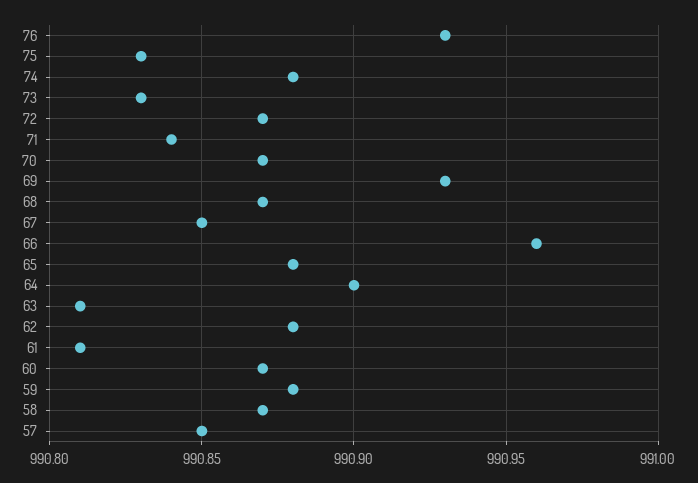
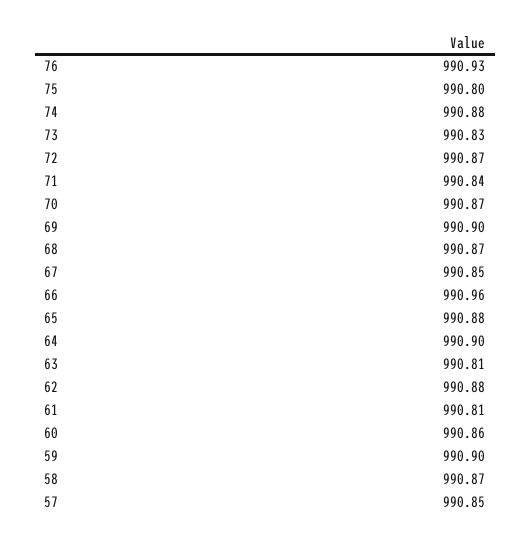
  {
    "76": 990.93,
-   "75": 990.83,
+   "75": 990.8,
    "74": 990.88,
    "73": 990.83,
    "72": 990.87,
    "71": 990.84,
    "70": 990.87,
-   "69": 990.93,
+   "69": 990.9,
    "68": 990.87,
    "67": 990.85,
    "66": 990.96,
    "65": 990.88,
    "64": 990.9,
    "63": 990.81,
    "62": 990.88,
    "61": 990.81,
-   "60": 990.87,
+   "60": 990.86,
-   "59": 990.88,
+   "59": 990.9,
    "58": 990.87,
    "57": 990.85
  }

